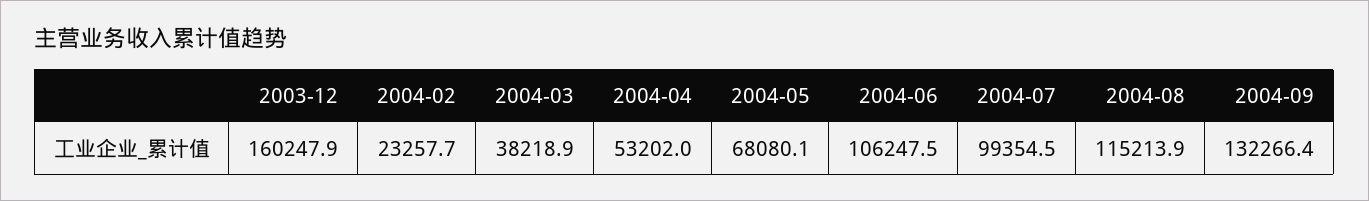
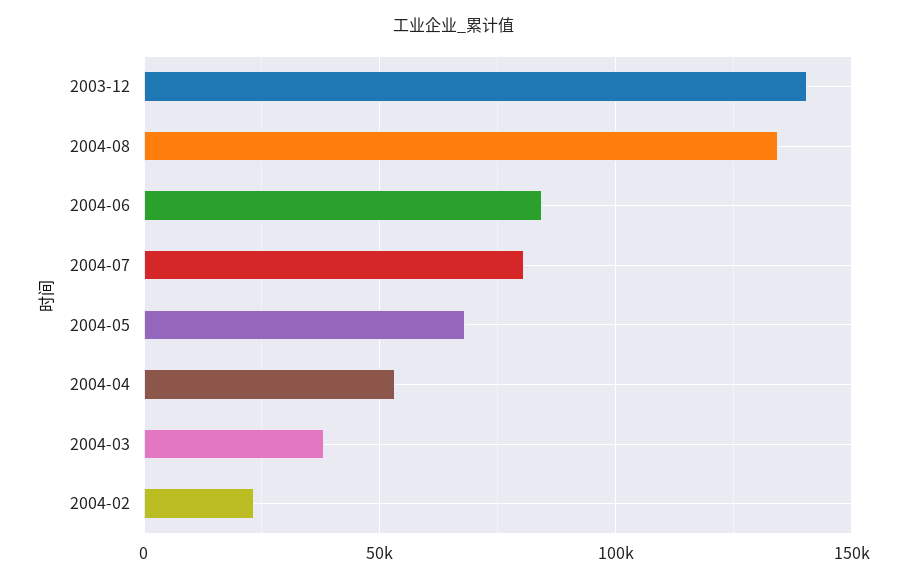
  {
-   "2003-12": 160247.9,
+   "2003-12": 140000,
    "2004-02": 23257.7,
    "2004-03": 38218.9,
    "2004-04": 53202,
    "2004-05": 68080.1,
-   "2004-06": 106247.5,
+   "2004-06": 85000,
-   "2004-07": 99354.5,
+   "2004-07": 80000,
-   "2004-08": 115213.9,
+   "2004-08": 135000
-   "2004-09": 132266.4
  }

